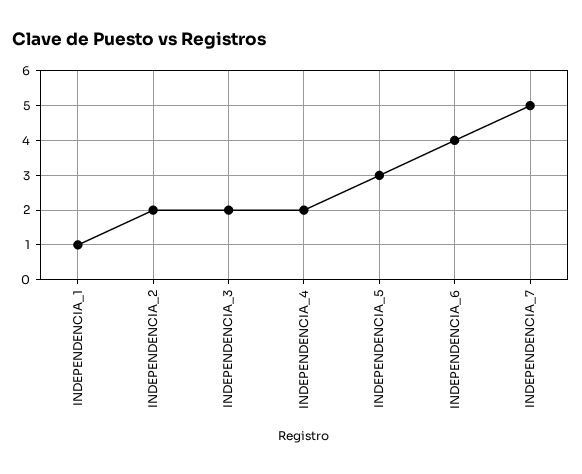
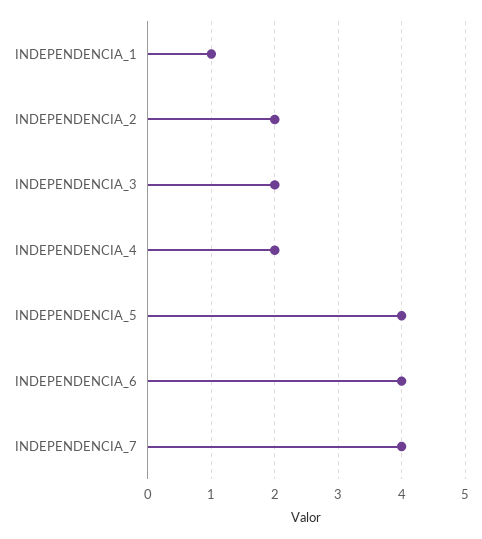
  {
    "INDEPENDENCIA_1": 1,
    "INDEPENDENCIA_2": 2,
    "INDEPENDENCIA_3": 2,
    "INDEPENDENCIA_4": 2,
-   "INDEPENDENCIA_5": 3,
+   "INDEPENDENCIA_5": 4,
    "INDEPENDENCIA_6": 4,
-   "INDEPENDENCIA_7": 5
+   "INDEPENDENCIA_7": 4
  }

